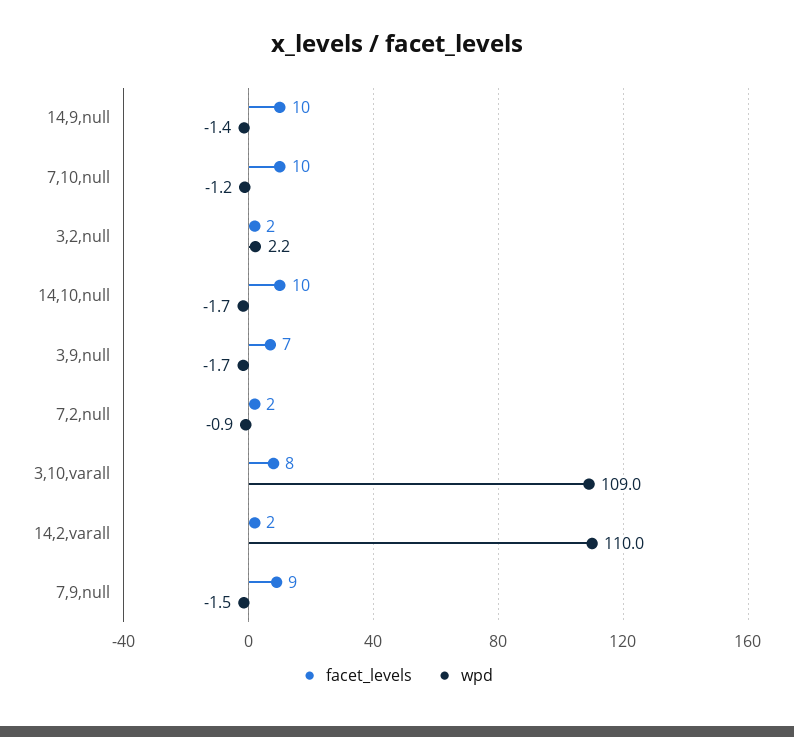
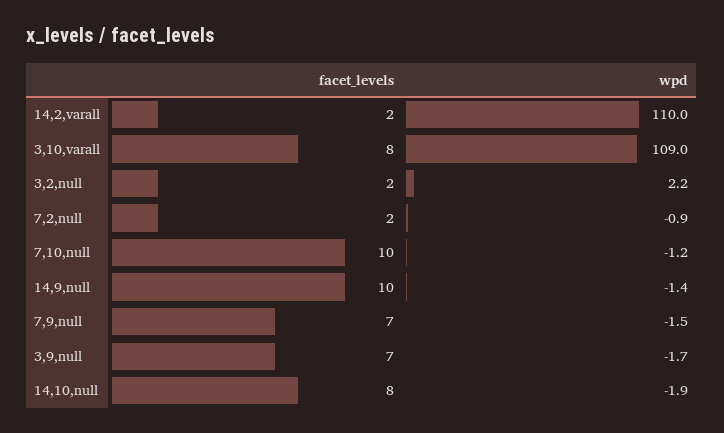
  {
    "facet_levels": {
      "14,9,null": 10,
      "7,10,null": 10,
      "3,2,null": 2,
-     "14,10,null": 10,
+     "14,10,null": 8,
      "3,9,null": 7,
      "7,2,null": 2,
      "3,10,varall": 8,
      "14,2,varall": 2,
-     "7,9,null": 9
+     "7,9,null": 7
    },
    "wpd": {
      "14,9,null": -1.4,
      "7,10,null": -1.2,
      "3,2,null": 2.2,
-     "14,10,null": -1.7,
+     "14,10,null": -1.9,
      "3,9,null": -1.7,
      "7,2,null": -0.9,
      "3,10,varall": 109,
      "14,2,varall": 110,
      "7,9,null": -1.5
    }
  }

